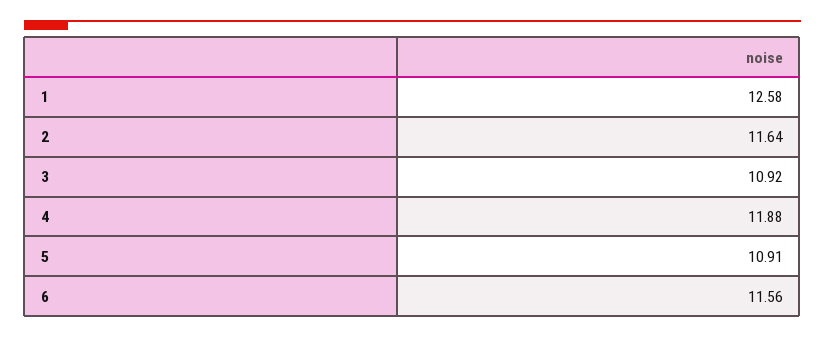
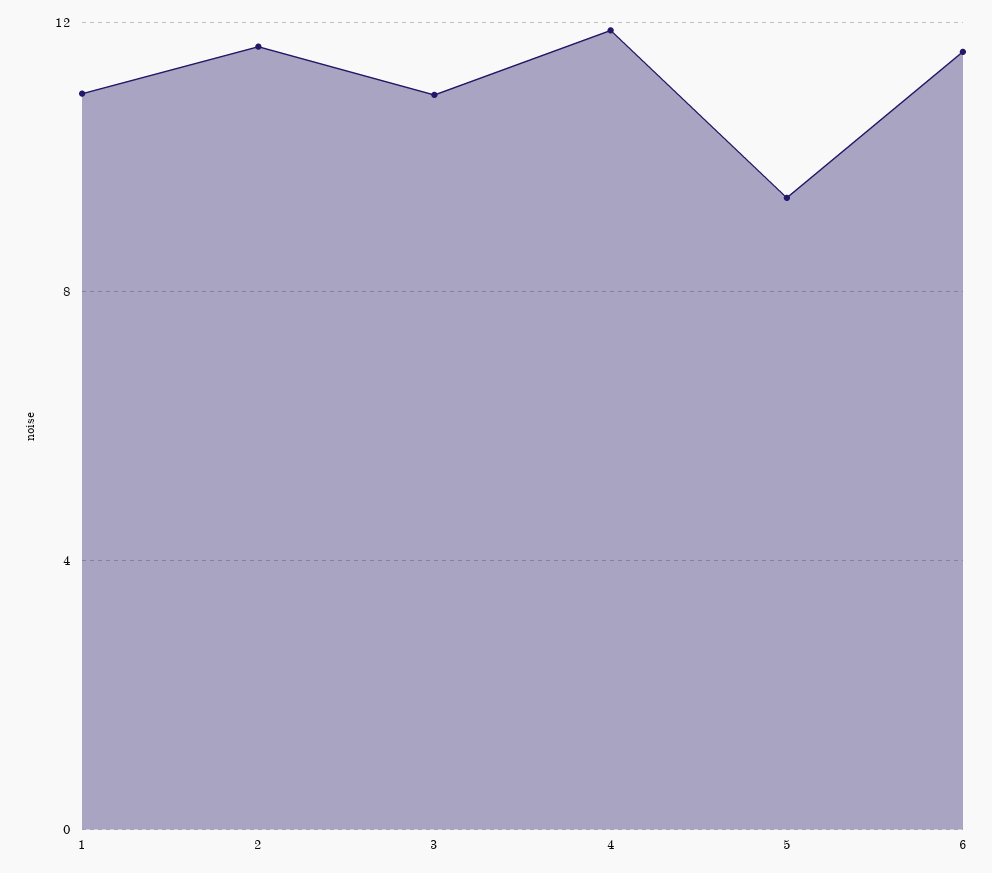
  {
-   "1": 12.58,
+   "1": 11,
    "2": 11.64,
    "3": 10.92,
    "4": 11.88,
-   "5": 10.91,
+   "5": 9.5,
    "6": 11.56
  }

